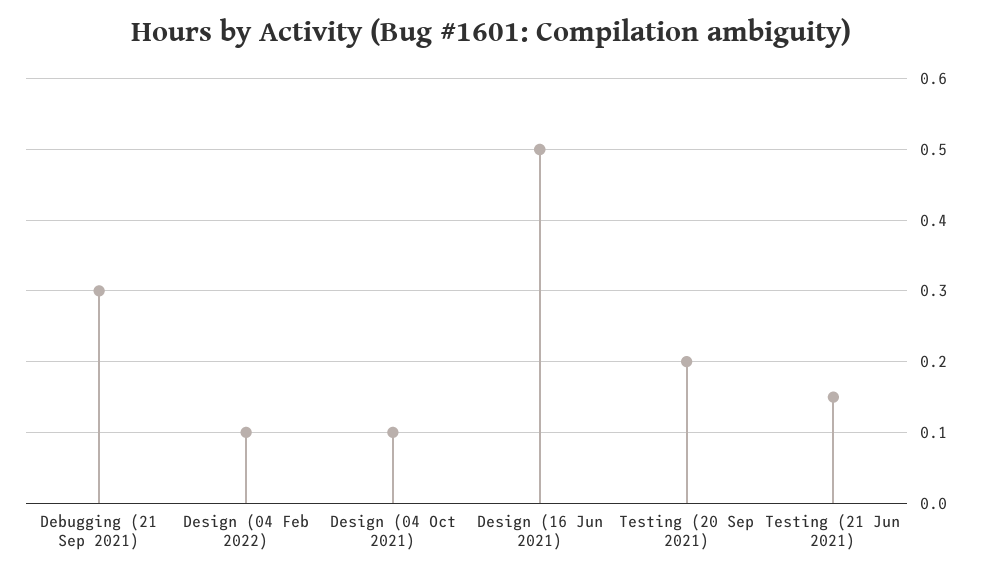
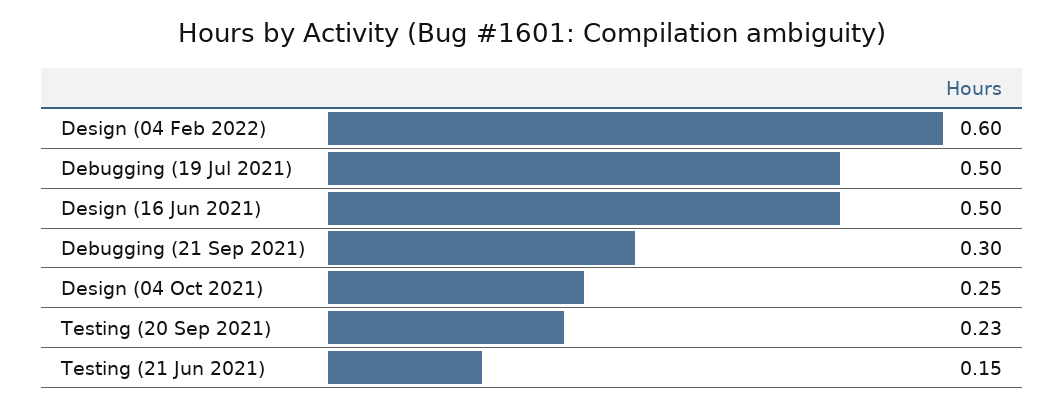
  {
    "Debugging (21 Sep 2021)": 0.3,
-   "Design (04 Feb 2022)": 0.1,
+   "Design (04 Feb 2022)": 0.6,
-   "Design (04 Oct 2021)": 0.1,
+   "Design (04 Oct 2021)": 0.25,
    "Design (16 Jun 2021)": 0.5,
-   "Testing (20 Sep 2021)": 0.2,
+   "Testing (20 Sep 2021)": 0.23,
-   "Testing (21 Jun 2021)": 0.15
+   "Testing (21 Jun 2021)": 0.15,
+   "Debugging (19 Jul 2021)": 0.5
  }

